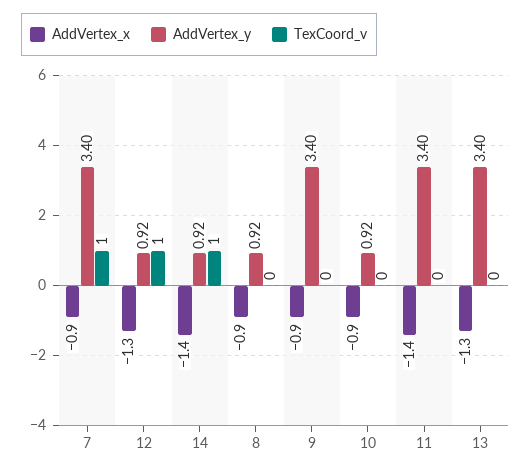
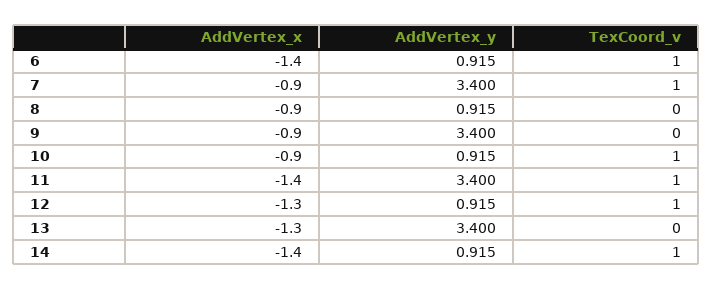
  {
    "AddVertex_x": {
      "7": -0.9,
      "12": -1.3,
      "14": -1.4,
      "8": -0.9,
      "9": -0.9,
      "10": -0.9,
      "11": -1.4,
-     "13": -1.3
+     "13": -1.3,
+     "6": -1.4
    },
    "AddVertex_y": {
      "7": 3.4,
      "12": 0.915,
      "14": 0.915,
      "8": 0.915,
      "9": 3.4,
      "10": 0.915,
      "11": 3.4,
-     "13": 3.4
+     "13": 3.4,
+     "6": 0.915
    },
    "TexCoord_v": {
      "7": 1,
      "12": 1,
      "14": 1,
      "8": 0,
      "9": 0,
-     "10": 0,
+     "10": 1,
-     "11": 0,
+     "11": 1,
-     "13": 0
+     "13": 0,
+     "6": 1
    }
  }

